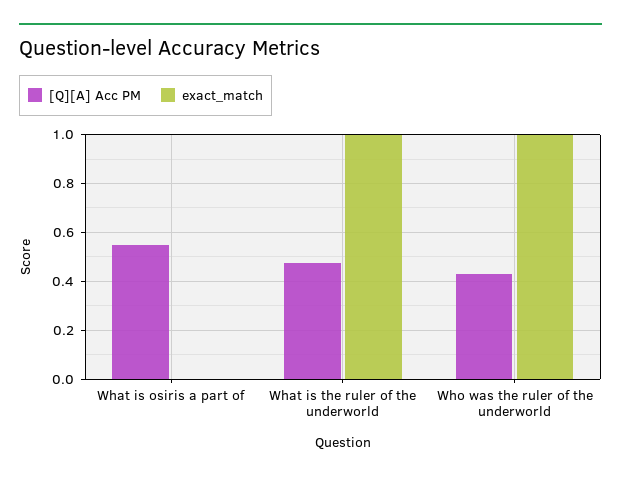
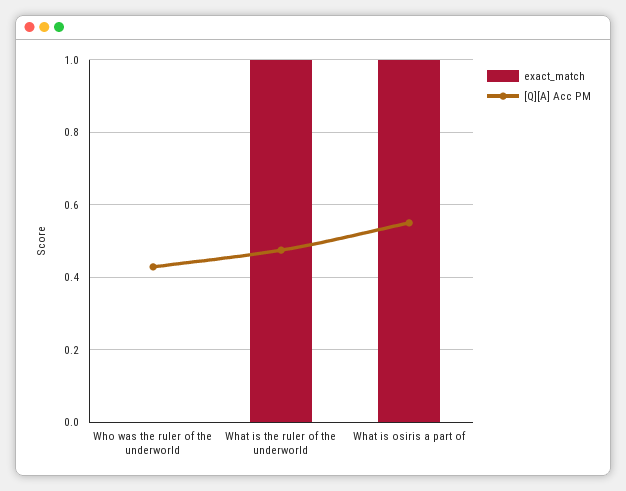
  {
    "[Q][A] Acc PM": {
      "What is osiris a part of": 0.56,
      "What is the ruler of the underworld": 0.48,
      "Who was the ruler of the underworld": 0.42
    },
    "exact_match": {
-     "What is osiris a part of": 0,
+     "What is osiris a part of": 1,
      "What is the ruler of the underworld": 1,
-     "Who was the ruler of the underworld": 1
+     "Who was the ruler of the underworld": 0
    }
  }

